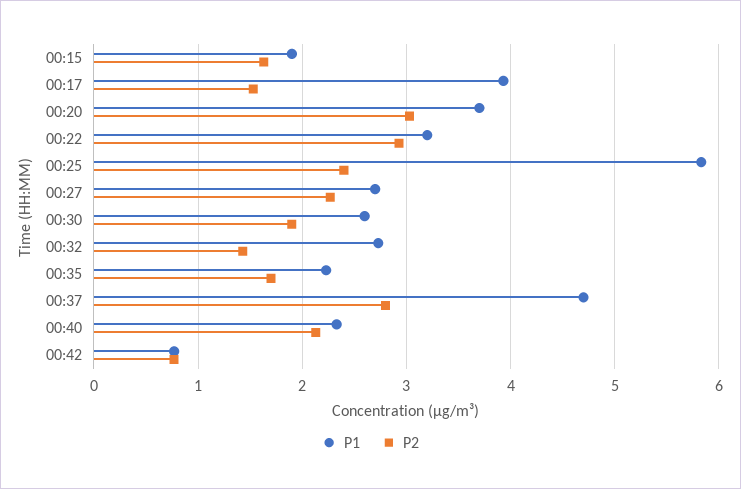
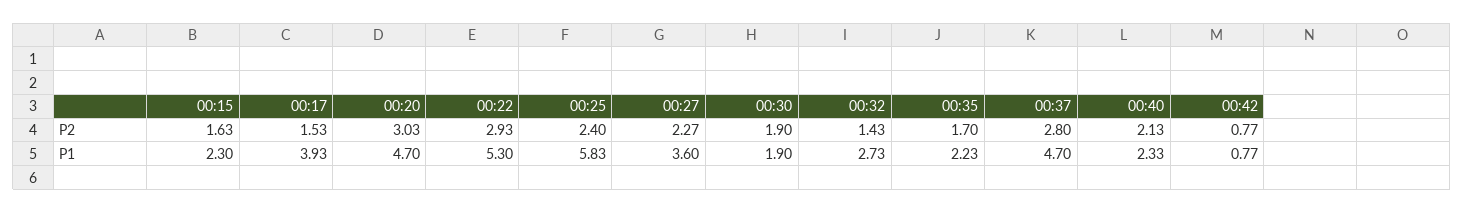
  {
    "P1": {
-     "00:15": 1.9,
+     "00:15": 2.3,
      "00:17": 3.93,
-     "00:20": 3.7,
+     "00:20": 4.7,
-     "00:22": 3.2,
+     "00:22": 5.3,
      "00:25": 5.83,
-     "00:27": 2.7,
+     "00:27": 3.6,
-     "00:30": 2.6,
+     "00:30": 1.9,
      "00:32": 2.73,
      "00:35": 2.23,
      "00:37": 4.7,
      "00:40": 2.33,
      "00:42": 0.77
    },
    "P2": {
      "00:15": 1.63,
      "00:17": 1.53,
      "00:20": 3.03,
      "00:22": 2.93,
      "00:25": 2.4,
      "00:27": 2.27,
      "00:30": 1.9,
      "00:32": 1.43,
      "00:35": 1.7,
      "00:37": 2.8,
      "00:40": 2.13,
      "00:42": 0.77
    }
  }

